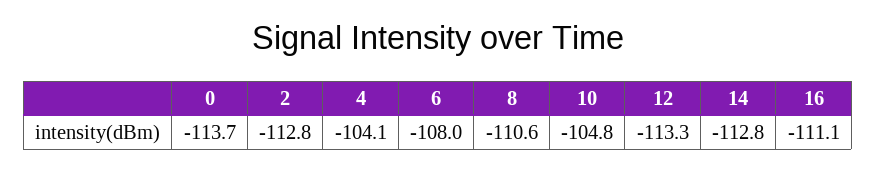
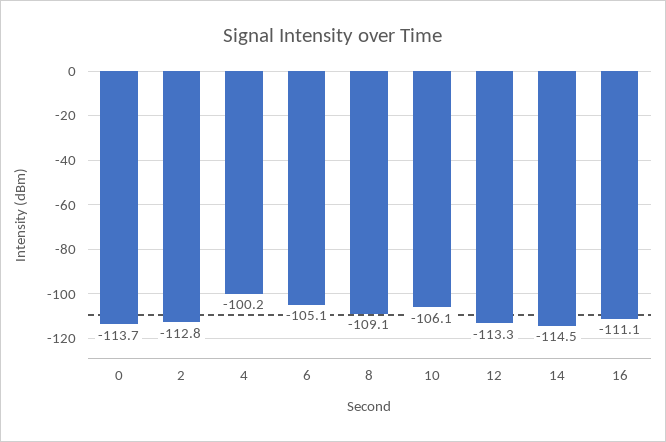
  {
    "0": -113.7,
    "2": -112.8,
-   "4": -104.1,
+   "4": -100.2,
-   "6": -108,
+   "6": -105.1,
-   "8": -110.6,
+   "8": -109.1,
-   "10": -104.8,
+   "10": -106.1,
    "12": -113.3,
-   "14": -112.8,
+   "14": -114.5,
    "16": -111.1
  }

